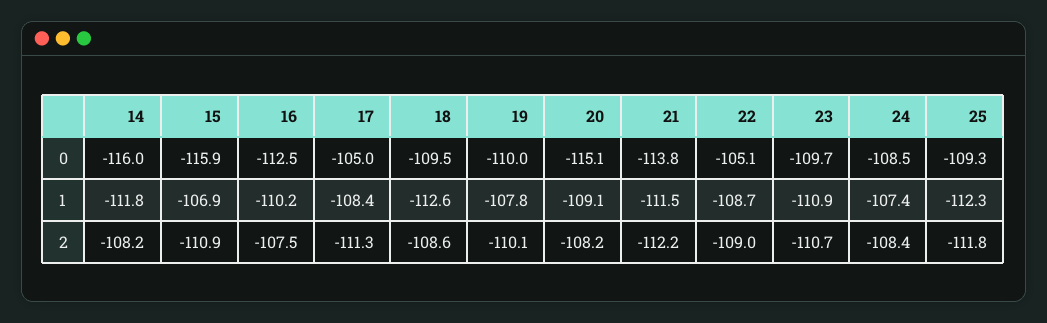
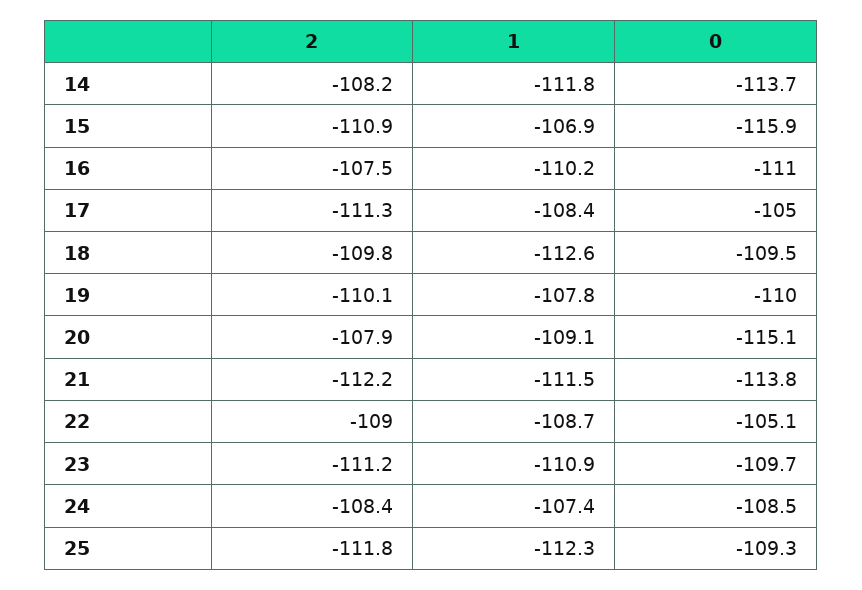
  {
    "14": {
-     "0": -116,
+     "0": -113.7,
      "1": -111.8,
      "2": -108.2
    },
    "15": {
      "0": -115.9,
      "1": -106.9,
      "2": -110.9
    },
    "16": {
-     "0": -112.5,
+     "0": -111,
      "1": -110.2,
      "2": -107.5
    },
    "17": {
      "0": -105,
      "1": -108.4,
      "2": -111.3
    },
    "18": {
      "0": -109.5,
      "1": -112.6,
-     "2": -108.6
+     "2": -109.8
    },
    "19": {
      "0": -110,
      "1": -107.8,
      "2": -110.1
    },
    "20": {
      "0": -115.1,
      "1": -109.1,
-     "2": -108.2
+     "2": -107.9
    },
    "21": {
      "0": -113.8,
      "1": -111.5,
      "2": -112.2
    },
    "22": {
      "0": -105.1,
      "1": -108.7,
      "2": -109
    },
    "23": {
      "0": -109.7,
      "1": -110.9,
-     "2": -110.7
+     "2": -111.2
    },
    "24": {
      "0": -108.5,
      "1": -107.4,
      "2": -108.4
    },
    "25": {
      "0": -109.3,
      "1": -112.3,
      "2": -111.8
    }
  }

